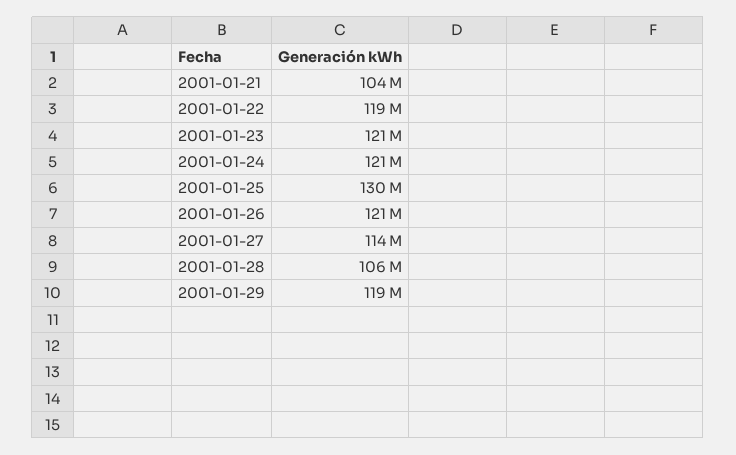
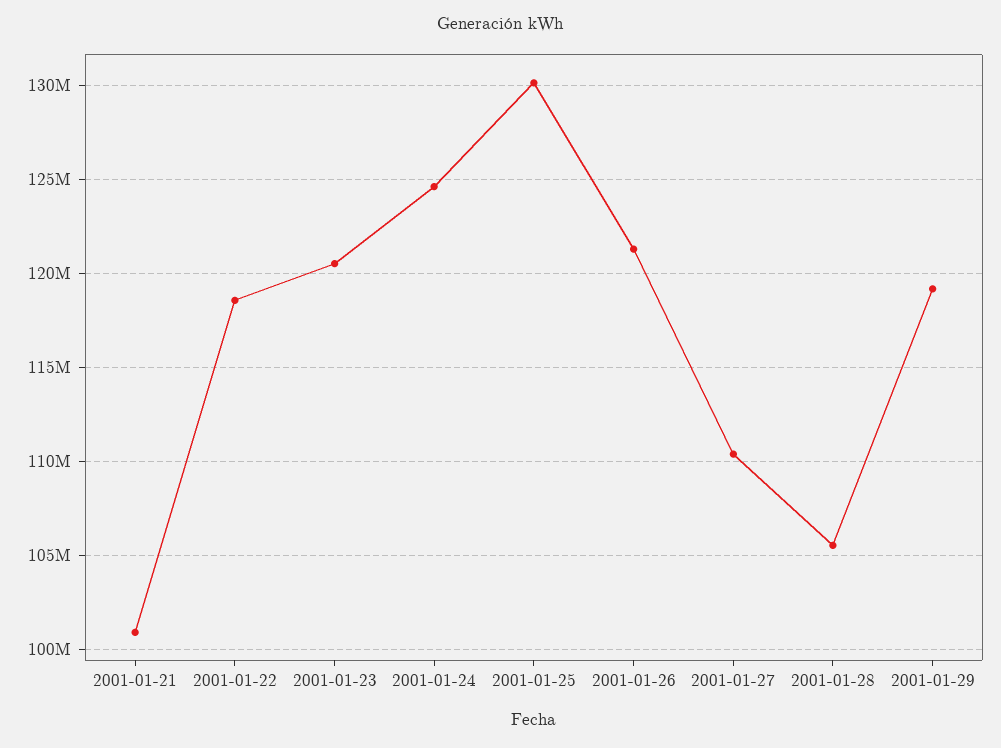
  {
-   "2001-01-21": 104000000,
+   "2001-01-21": 101000000,
    "2001-01-22": 119000000,
    "2001-01-23": 121000000,
-   "2001-01-24": 121000000,
+   "2001-01-24": 124500000,
    "2001-01-25": 130000000,
    "2001-01-26": 121000000,
-   "2001-01-27": 114000000,
+   "2001-01-27": 110500000,
    "2001-01-28": 106000000,
    "2001-01-29": 119000000
  }

